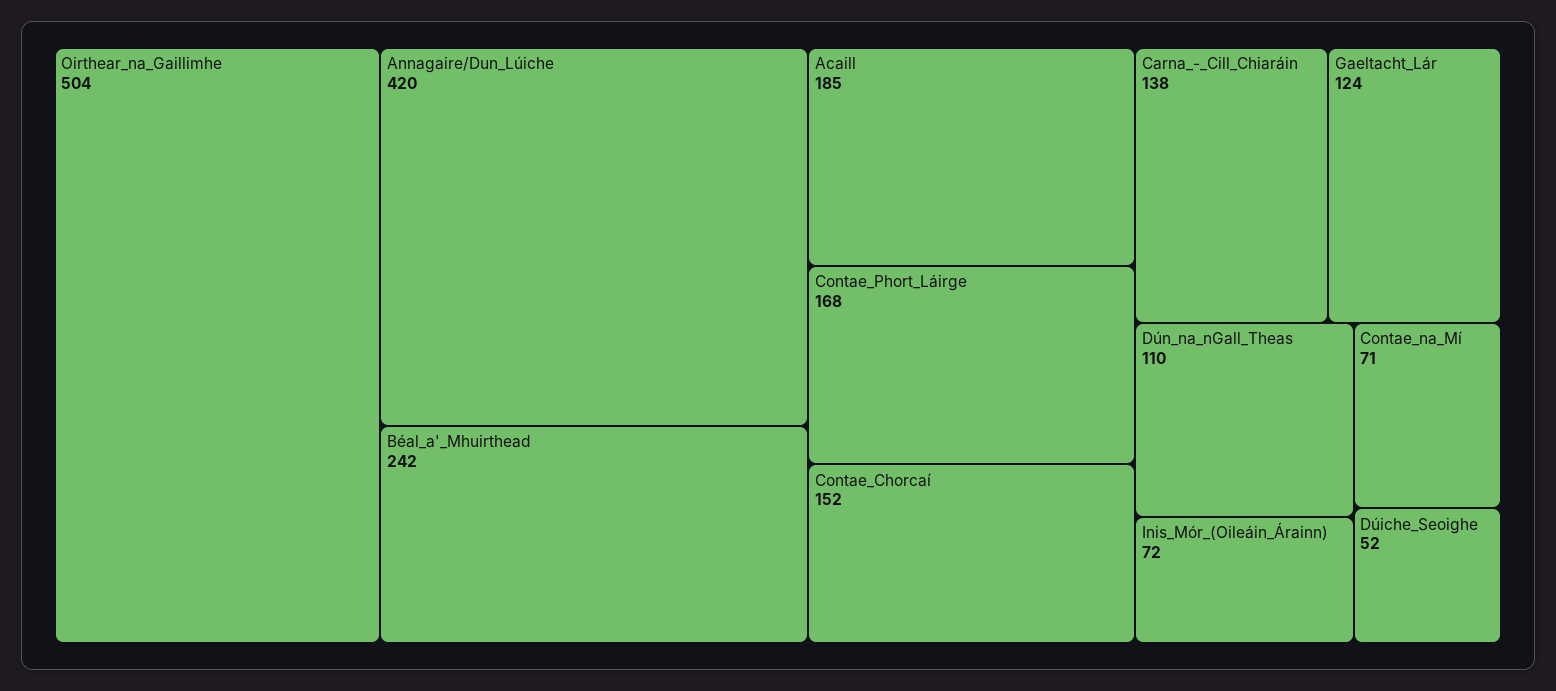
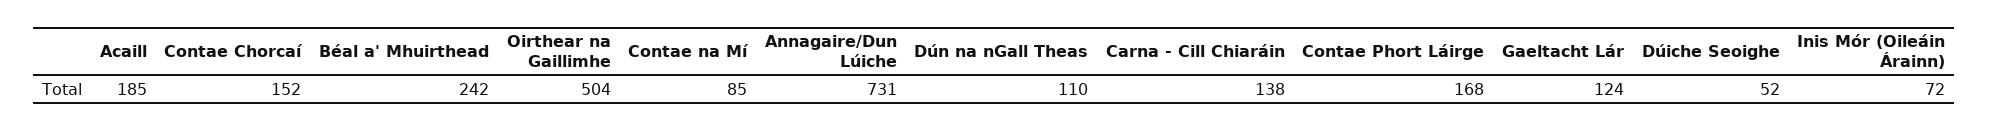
  {
    "Oirthear_na_Gaillimhe": 504,
-   "Annagaire/Dun_Lúiche": 420,
+   "Annagaire/Dun_Lúiche": 731,
    "Béal_a'_Mhuirthead": 242,
    "Acaill": 185,
    "Contae_Phort_Láirge": 168,
    "Contae_Chorcaí": 152,
    "Carna_-_Cill_Chiaráin": 138,
    "Gaeltacht_Lár": 124,
    "Dún_na_nGall_Theas": 110,
    "Inis_Mór_(Oileáin_Árainn)": 72,
-   "Contae_na_Mí": 71,
+   "Contae_na_Mí": 85,
    "Dúiche_Seoighe": 52
  }

